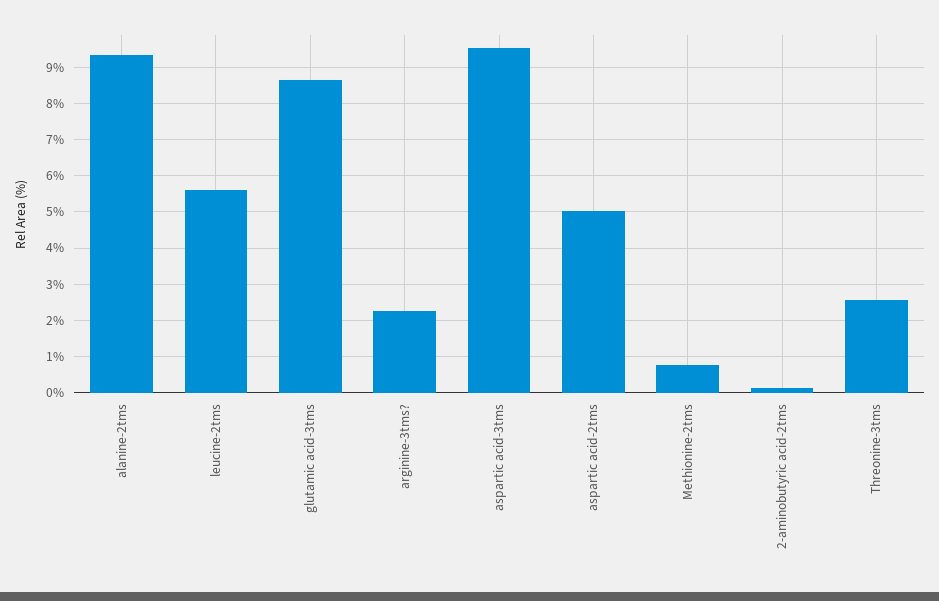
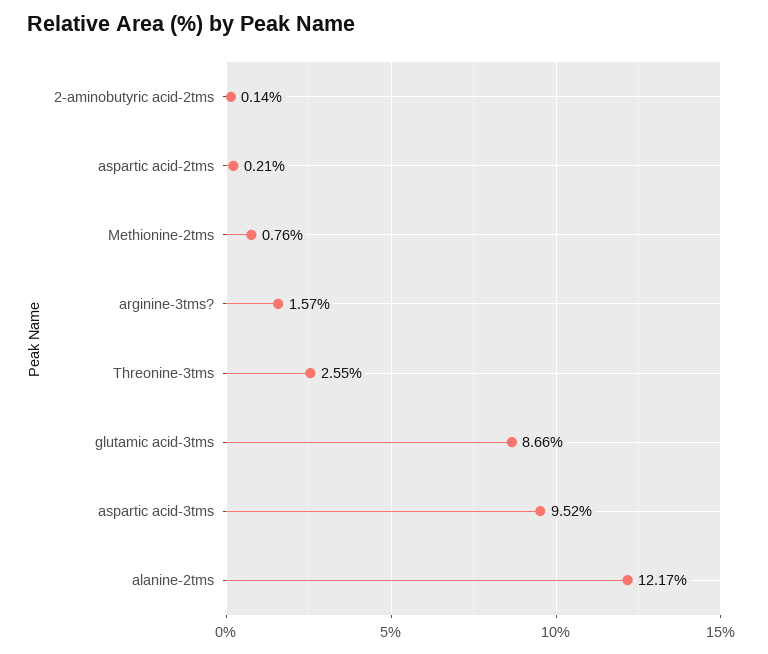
  {
-   "alanine-2tms": 9.4,
+   "alanine-2tms": 12.17,
-   "leucine-2tms": 5.6,
    "glutamic acid-3tms": 8.66,
-   "arginine-3tms?": 2.2,
+   "arginine-3tms?": 1.57,
    "aspartic acid-3tms": 9.52,
-   "aspartic acid-2tms": 5,
+   "aspartic acid-2tms": 0.21,
    "Methionine-2tms": 0.76,
    "2-aminobutyric acid-2tms": 0.14,
    "Threonine-3tms": 2.55
  }

